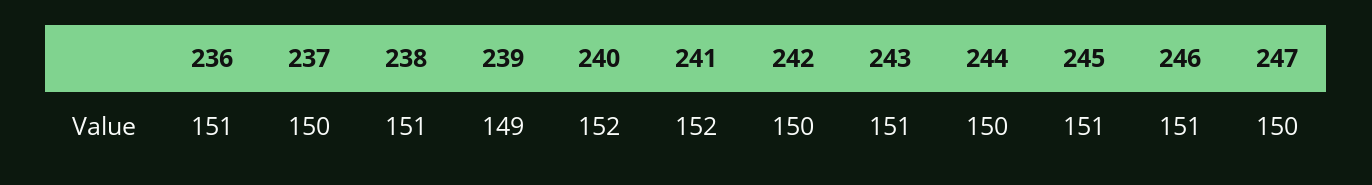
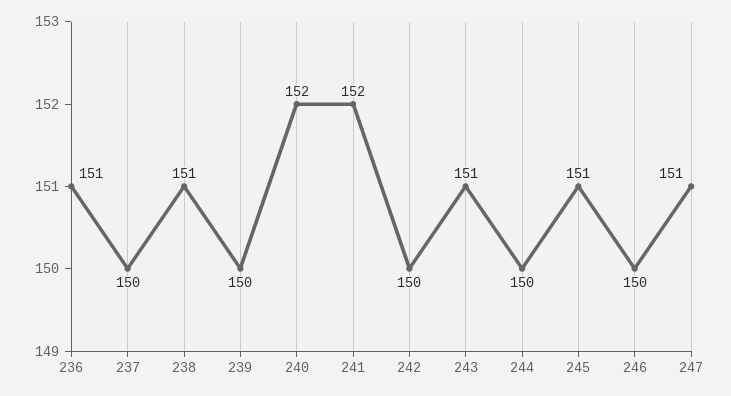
  {
    "236": 151,
    "237": 150,
    "238": 151,
-   "239": 149,
+   "239": 150,
    "240": 152,
    "241": 152,
    "242": 150,
    "243": 151,
    "244": 150,
    "245": 151,
-   "246": 151,
+   "246": 150,
-   "247": 150
+   "247": 151
  }

